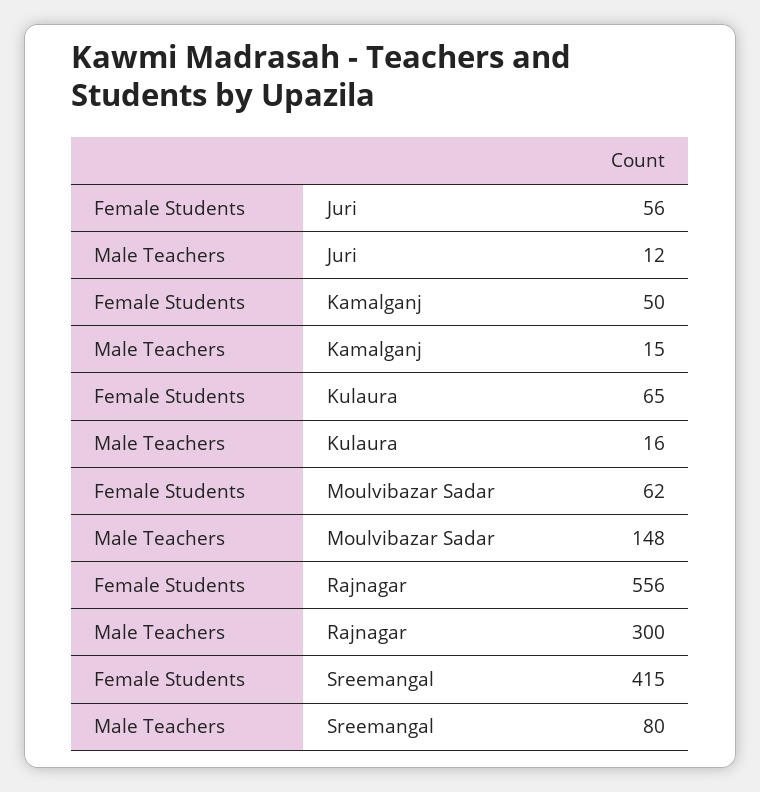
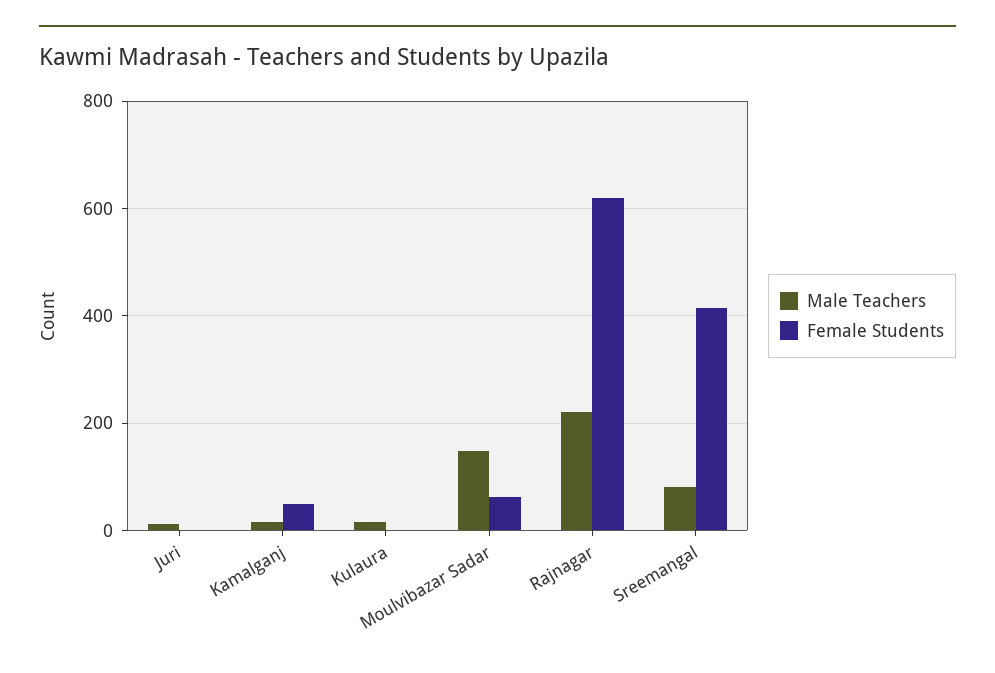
  {
    "Female Students": {
-     "Juri": 56,
+     "Juri": 0,
      "Kamalganj": 50,
-     "Kulaura": 65,
+     "Kulaura": 0,
      "Moulvibazar Sadar": 62,
-     "Rajnagar": 556,
+     "Rajnagar": 620,
      "Sreemangal": 415
    },
    "Male Teachers": {
      "Juri": 12,
      "Kamalganj": 15,
      "Kulaura": 16,
      "Moulvibazar Sadar": 148,
-     "Rajnagar": 300,
+     "Rajnagar": 220,
      "Sreemangal": 80
    }
  }

